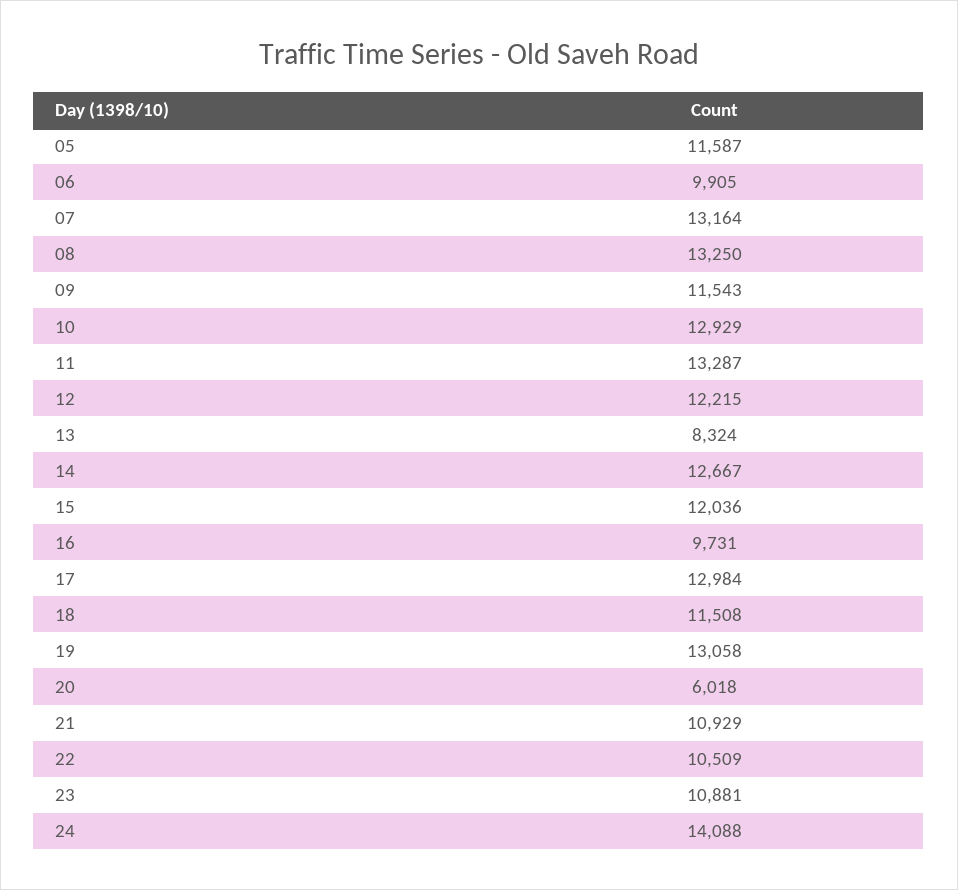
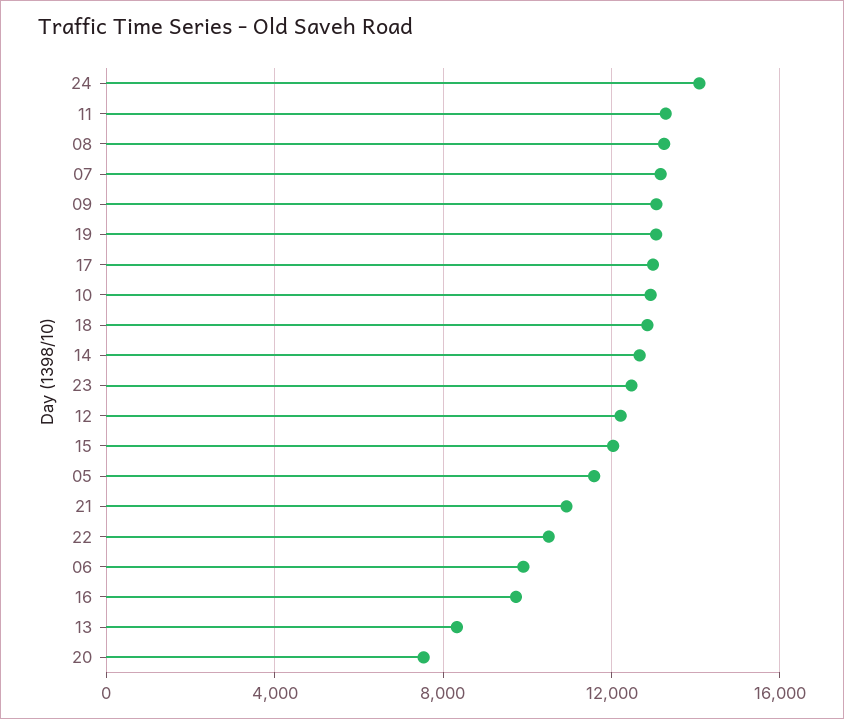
  {
    "05": 11587,
    "06": 9905,
    "07": 13164,
    "08": 13250,
-   "09": 11543,
+   "09": 13000,
    "10": 12929,
    "11": 13287,
    "12": 12215,
    "13": 8324,
    "14": 12667,
    "15": 12036,
    "16": 9731,
    "17": 12984,
-   "18": 11508,
+   "18": 13000,
    "19": 13058,
-   "20": 6018,
+   "20": 7500,
    "21": 10929,
    "22": 10509,
-   "23": 10881,
+   "23": 12500,
    "24": 14088
  }

